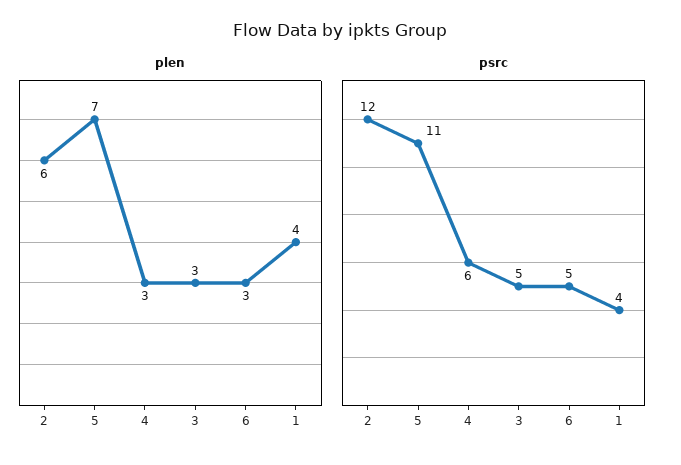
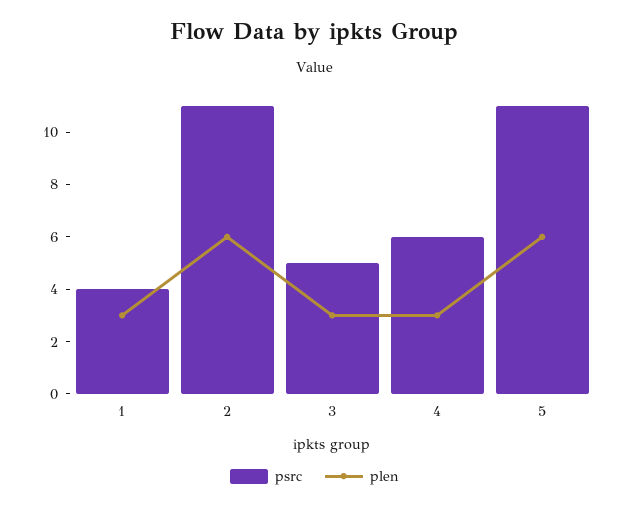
  {
    "plen": {
      "2": 6,
-     "5": 7,
+     "5": 6,
      "4": 3,
      "3": 3,
-     "6": 3,
-     "1": 4
+     "1": 3
    },
    "psrc": {
-     "2": 12,
+     "2": 11,
      "5": 11,
      "4": 6,
      "3": 5,
-     "6": 5,
      "1": 4
    }
  }

